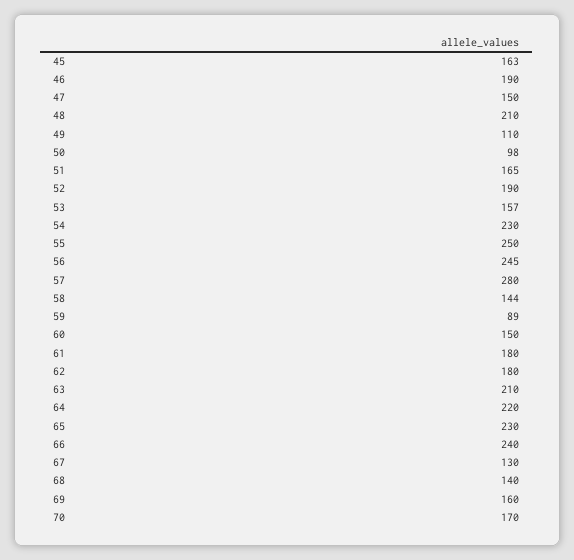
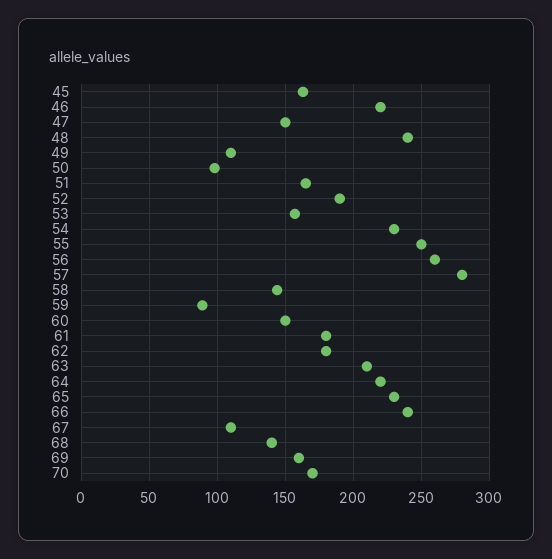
  {
    "45": 163,
-   "46": 190,
+   "46": 220,
    "47": 150,
-   "48": 210,
+   "48": 240,
    "49": 110,
    "50": 98,
    "51": 165,
    "52": 190,
    "53": 157,
    "54": 230,
    "55": 250,
-   "56": 245,
+   "56": 260,
    "57": 280,
    "58": 144,
    "59": 89,
    "60": 150,
    "61": 180,
    "62": 180,
    "63": 210,
    "64": 220,
    "65": 230,
    "66": 240,
-   "67": 130,
+   "67": 110,
    "68": 140,
    "69": 160,
    "70": 170
  }

